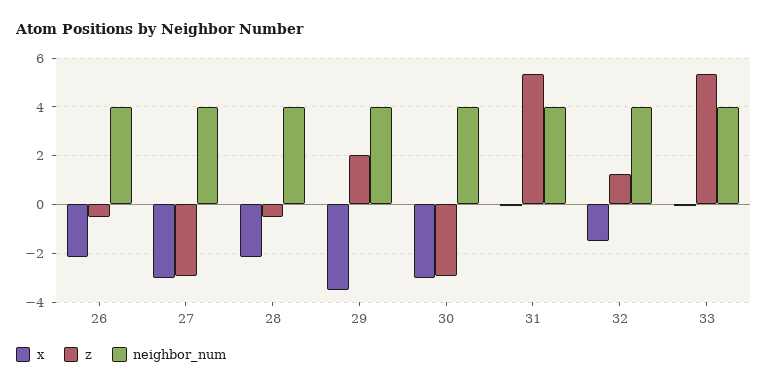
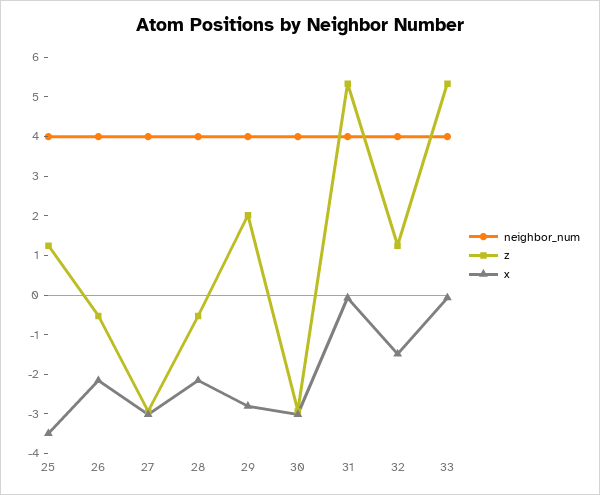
  {
    "x": {
      "26": -2.25,
      "27": -3,
      "28": -2.25,
-     "29": -3.5,
+     "29": -2.75,
      "30": -3,
      "31": 0,
      "32": -1.5,
-     "33": 0
+     "33": 0,
+     "25": -3.5
    },
    "z": {
      "26": -0.5,
      "27": -3,
      "28": -0.5,
      "29": 2,
      "30": -3,
      "31": 5.25,
      "32": 1.25,
-     "33": 5.25
+     "33": 5.25,
+     "25": 1.25
    },
    "neighbor_num": {
      "26": 4,
      "27": 4,
      "28": 4,
      "29": 4,
      "30": 4,
      "31": 4,
      "32": 4,
-     "33": 4
+     "33": 4,
+     "25": 4
    }
  }

